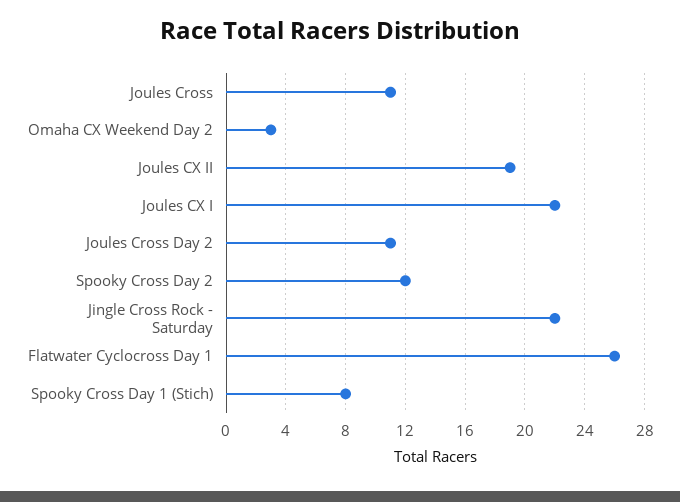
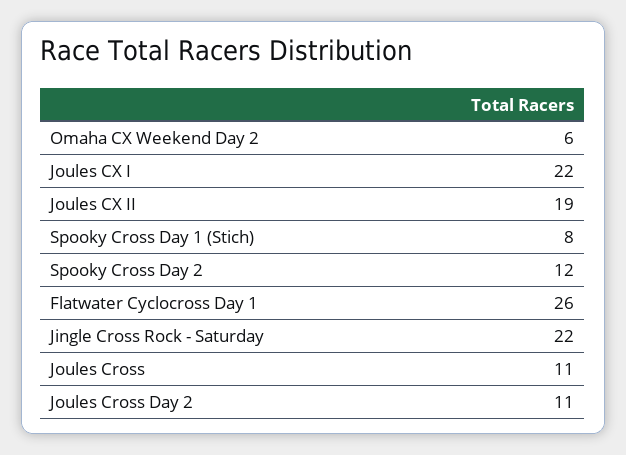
  {
    "Joules Cross": 11,
-   "Omaha CX Weekend Day 2": 3,
+   "Omaha CX Weekend Day 2": 6,
    "Joules CX II": 19,
    "Joules CX I": 22,
    "Joules Cross Day 2": 11,
    "Spooky Cross Day 2": 12,
    "Jingle Cross Rock - Saturday": 22,
    "Flatwater Cyclocross Day 1": 26,
    "Spooky Cross Day 1 (Stich)": 8
  }

